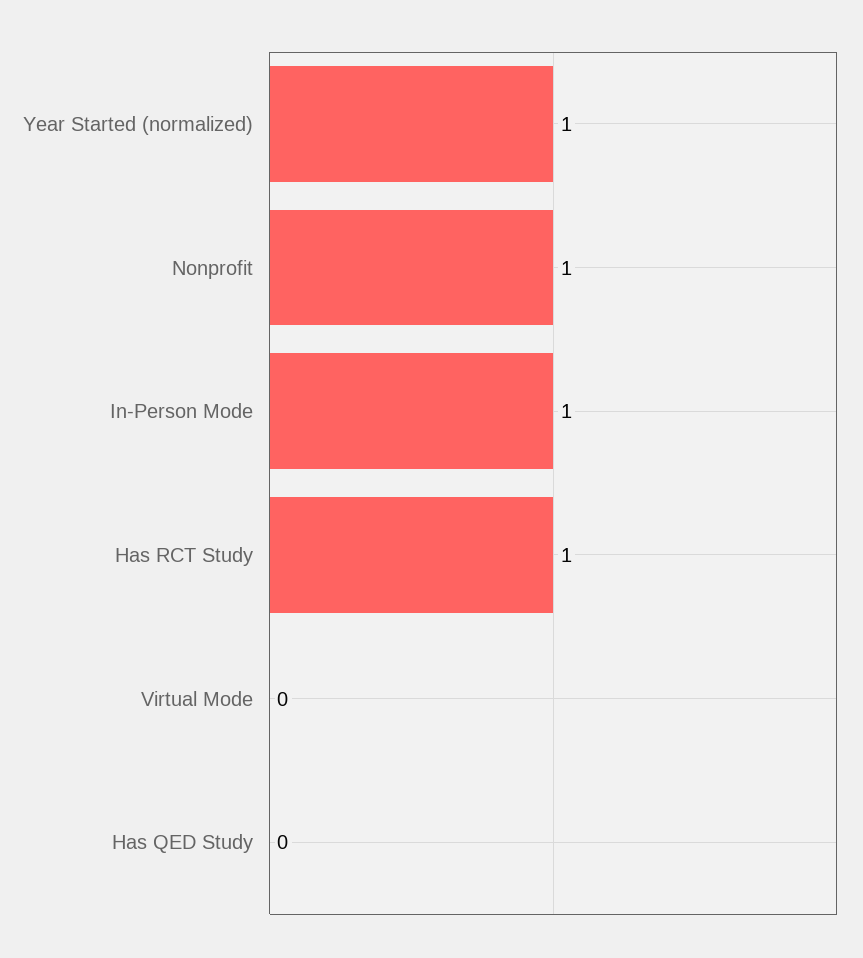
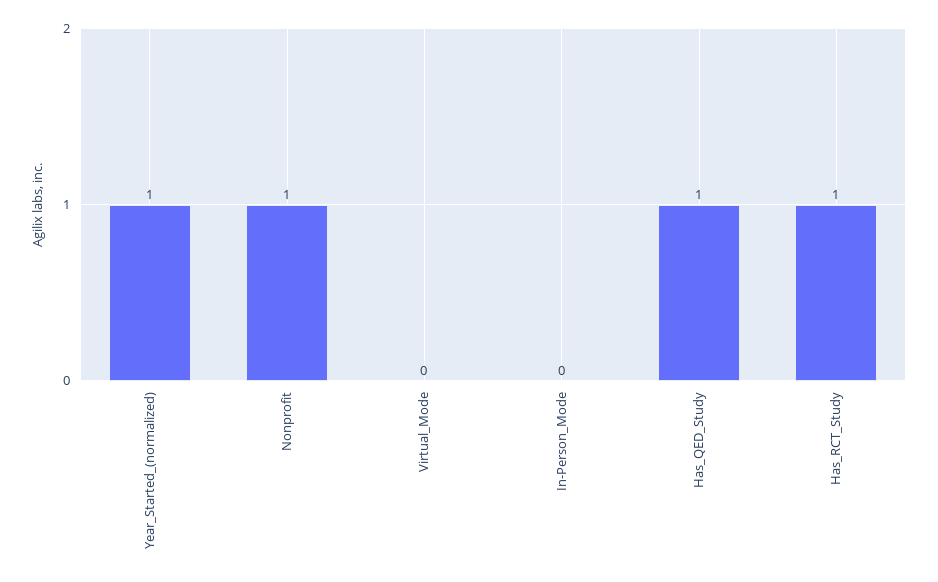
  {
    "Year Started (normalized)": 1,
    "Nonprofit": 1,
-   "In-Person Mode": 1,
+   "In-Person Mode": 0,
    "Has RCT Study": 1,
    "Virtual Mode": 0,
-   "Has QED Study": 0
+   "Has QED Study": 1
  }

